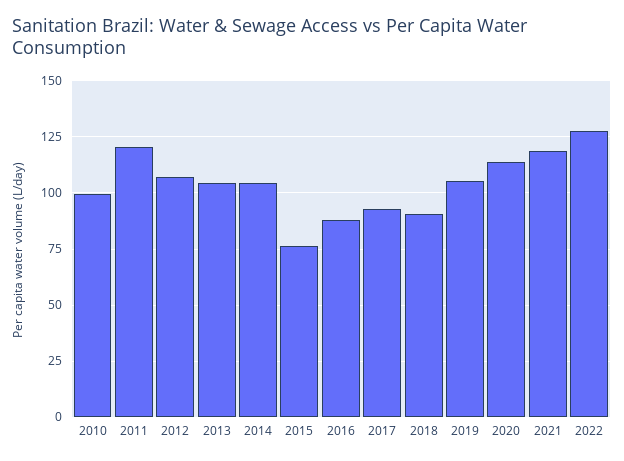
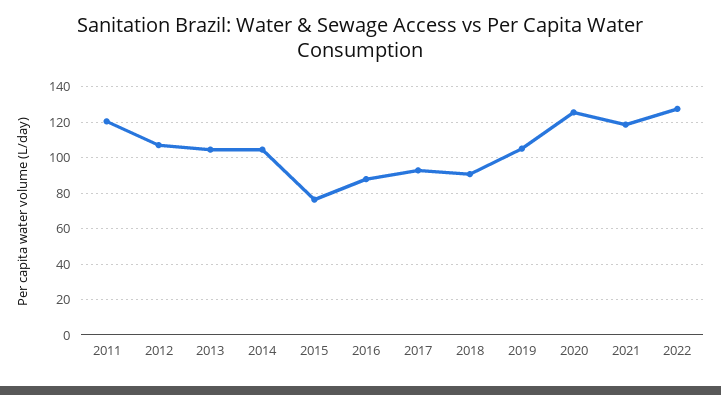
  {
-   "2010": 100,
    "2011": 120,
    "2012": 105,
    "2013": 105,
    "2014": 105,
    "2015": 75,
    "2016": 90,
    "2017": 95,
    "2018": 90,
    "2019": 105,
-   "2020": 115,
+   "2020": 125,
    "2021": 120,
    "2022": 130
  }

